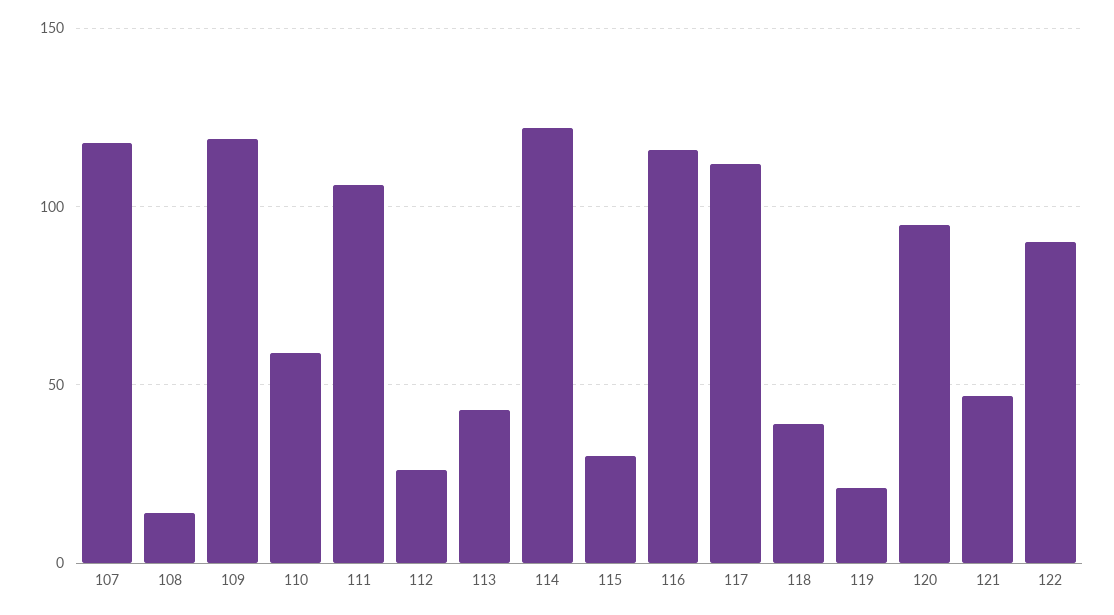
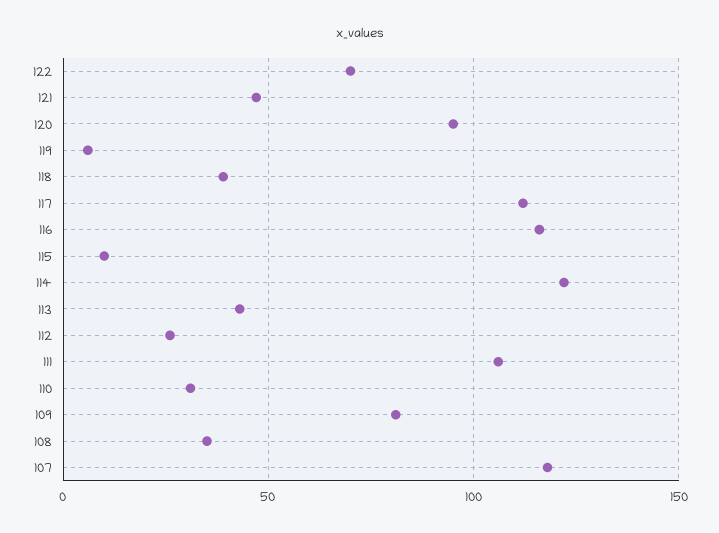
  {
    "107": 120,
-   "108": 15,
+   "108": 35,
-   "109": 120,
+   "109": 80,
-   "110": 60,
+   "110": 30,
    "111": 105,
    "112": 25,
    "113": 45,
    "114": 120,
-   "115": 30,
+   "115": 10,
    "116": 115,
    "117": 110,
    "118": 40,
-   "119": 20,
+   "119": 5,
    "120": 95,
    "121": 45,
-   "122": 90
+   "122": 70
  }

